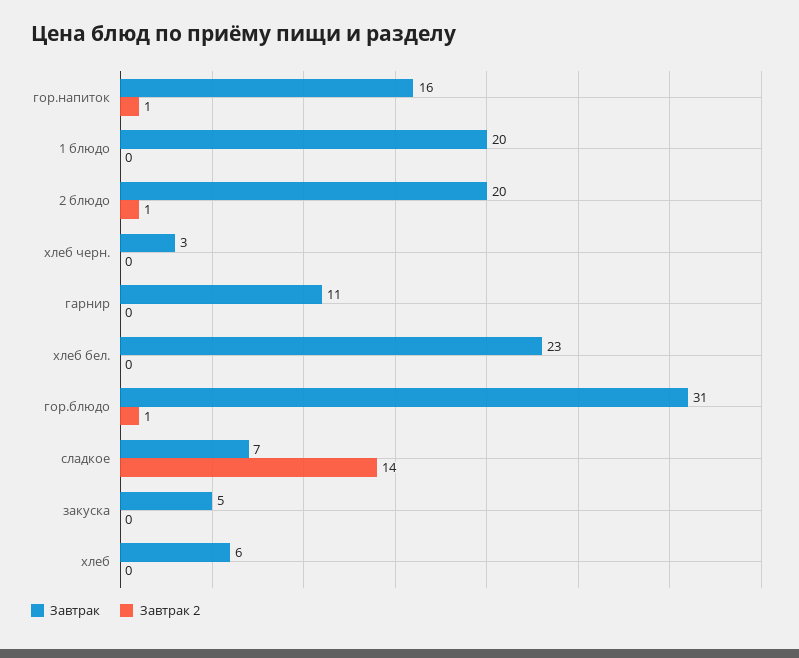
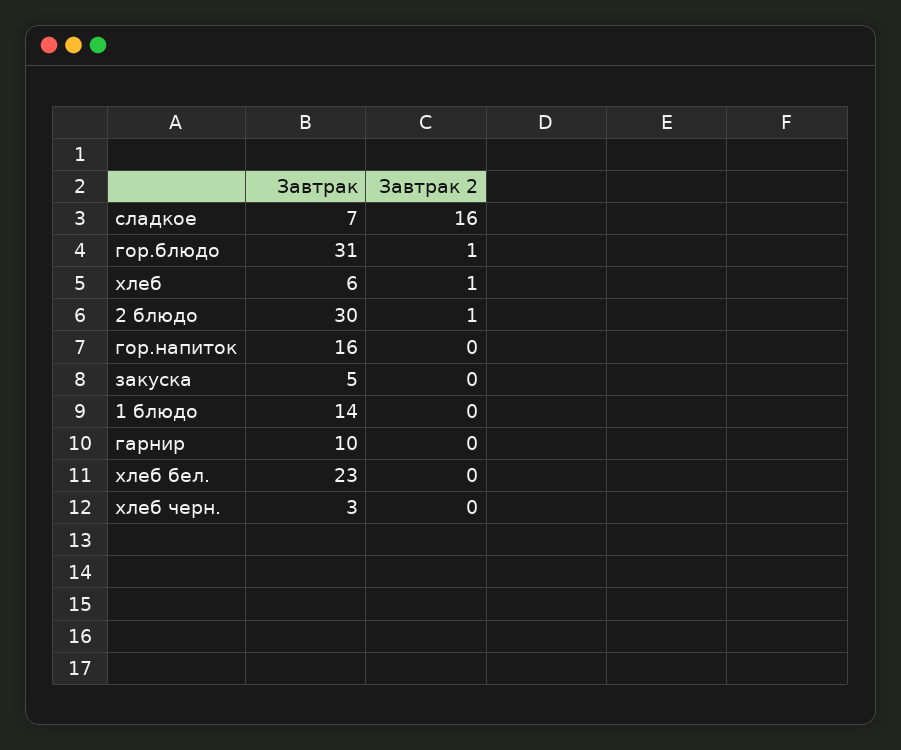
  {
    "Завтрак": {
      "гор.напиток": 16,
-     "1 блюдо": 20,
+     "1 блюдо": 14,
-     "2 блюдо": 20,
+     "2 блюдо": 30,
      "хлеб черн.": 3,
-     "гарнир": 11,
+     "гарнир": 10,
      "хлеб бел.": 23,
      "гор.блюдо": 31,
      "сладкое": 7,
      "закуска": 5,
      "хлеб": 6
    },
    "Завтрак 2": {
-     "гор.напиток": 1,
+     "гор.напиток": 0,
      "1 блюдо": 0,
      "2 блюдо": 1,
      "хлеб черн.": 0,
      "гарнир": 0,
      "хлеб бел.": 0,
      "гор.блюдо": 1,
-     "сладкое": 14,
+     "сладкое": 16,
      "закуска": 0,
-     "хлеб": 0
+     "хлеб": 1
    }
  }

